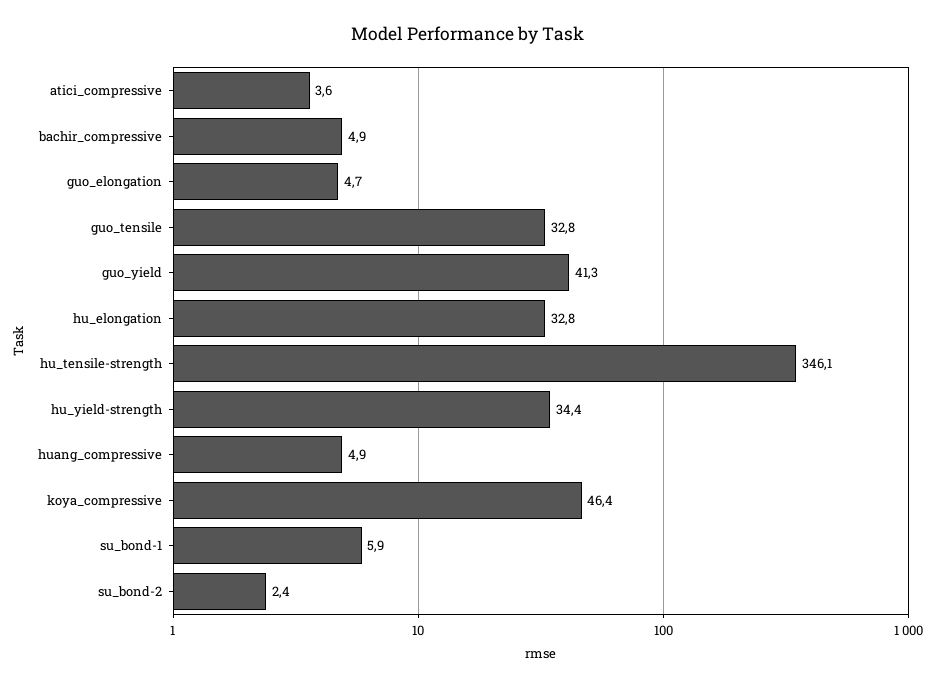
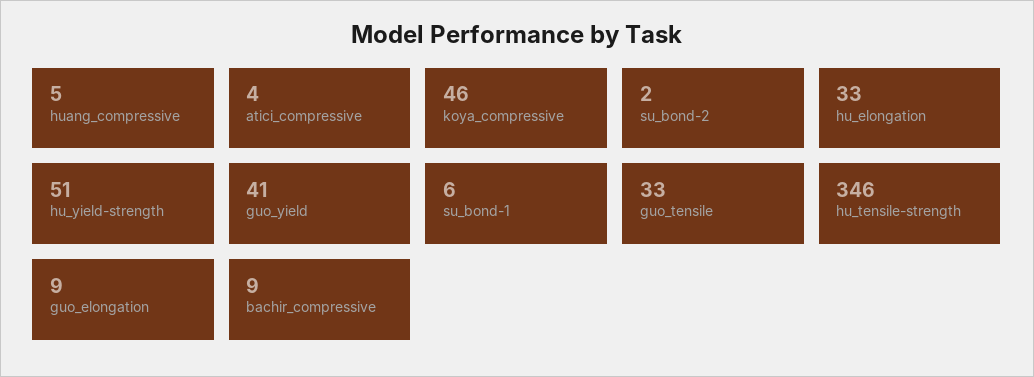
  {
    "atici_compressive": 3.6,
-   "bachir_compressive": 4.9,
+   "bachir_compressive": 9,
-   "guo_elongation": 4.7,
+   "guo_elongation": 9,
    "guo_tensile": 32.8,
    "guo_yield": 41.3,
    "hu_elongation": 32.8,
    "hu_tensile-strength": 346.1,
-   "hu_yield-strength": 34.4,
+   "hu_yield-strength": 51,
    "huang_compressive": 4.9,
    "koya_compressive": 46.4,
    "su_bond-1": 5.9,
    "su_bond-2": 2.4
  }

